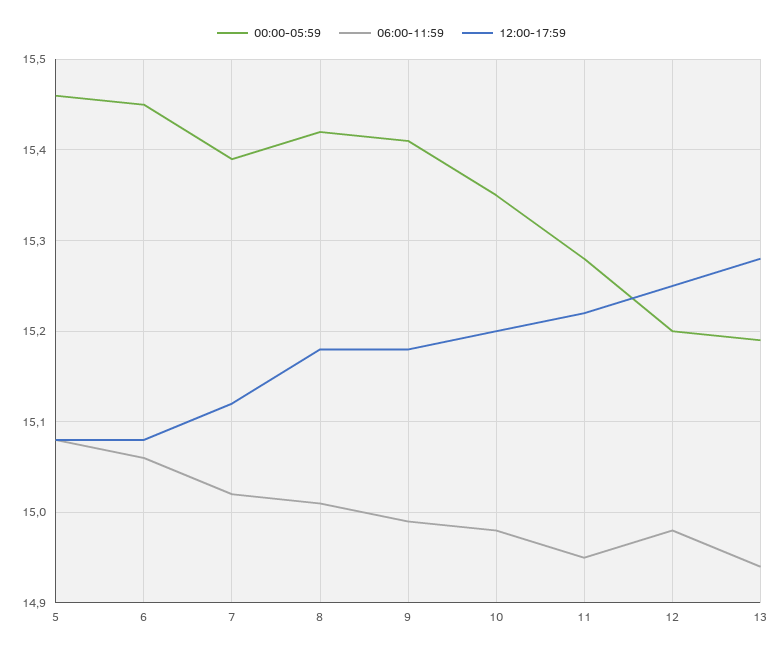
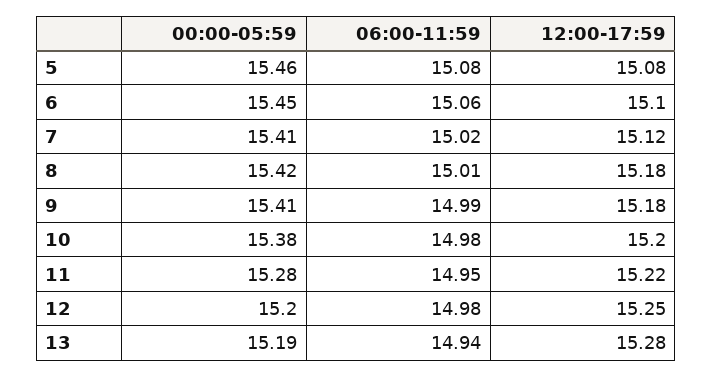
  {
    "00:00-05:59": {
      "5": 15.46,
      "6": 15.45,
-     "7": 15.39,
+     "7": 15.41,
      "8": 15.42,
      "9": 15.41,
-     "10": 15.35,
+     "10": 15.38,
      "11": 15.28,
      "12": 15.2,
      "13": 15.19
    },
    "06:00-11:59": {
      "5": 15.08,
      "6": 15.06,
      "7": 15.02,
      "8": 15.01,
      "9": 14.99,
      "10": 14.98,
      "11": 14.95,
      "12": 14.98,
      "13": 14.94
    },
    "12:00-17:59": {
      "5": 15.08,
-     "6": 15.08,
+     "6": 15.1,
      "7": 15.12,
      "8": 15.18,
      "9": 15.18,
      "10": 15.2,
      "11": 15.22,
      "12": 15.25,
      "13": 15.28
    }
  }

